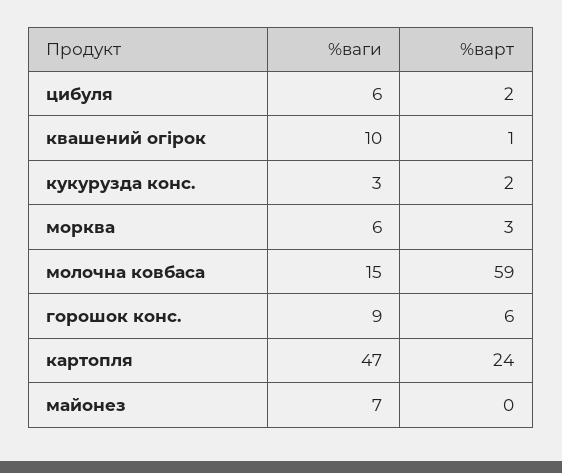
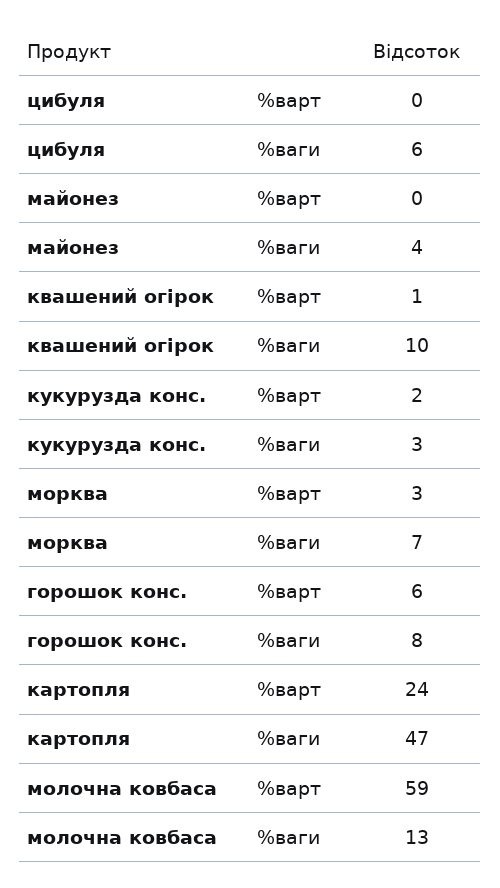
  {
    "%ваги": {
      "цибуля": 6,
      "квашений огірок": 10,
      "кукурузда конс.": 3,
-     "морква": 6,
+     "морква": 7,
-     "молочна ковбаса": 15,
+     "молочна ковбаса": 13,
-     "горошок конс.": 9,
+     "горошок конс.": 8,
      "картопля": 47,
-     "майонез": 7
+     "майонез": 4
    },
    "%варт": {
-     "цибуля": 2,
+     "цибуля": 0,
      "квашений огірок": 1,
      "кукурузда конс.": 2,
      "морква": 3,
      "молочна ковбаса": 59,
      "горошок конс.": 6,
      "картопля": 24,
      "майонез": 0
    }
  }

